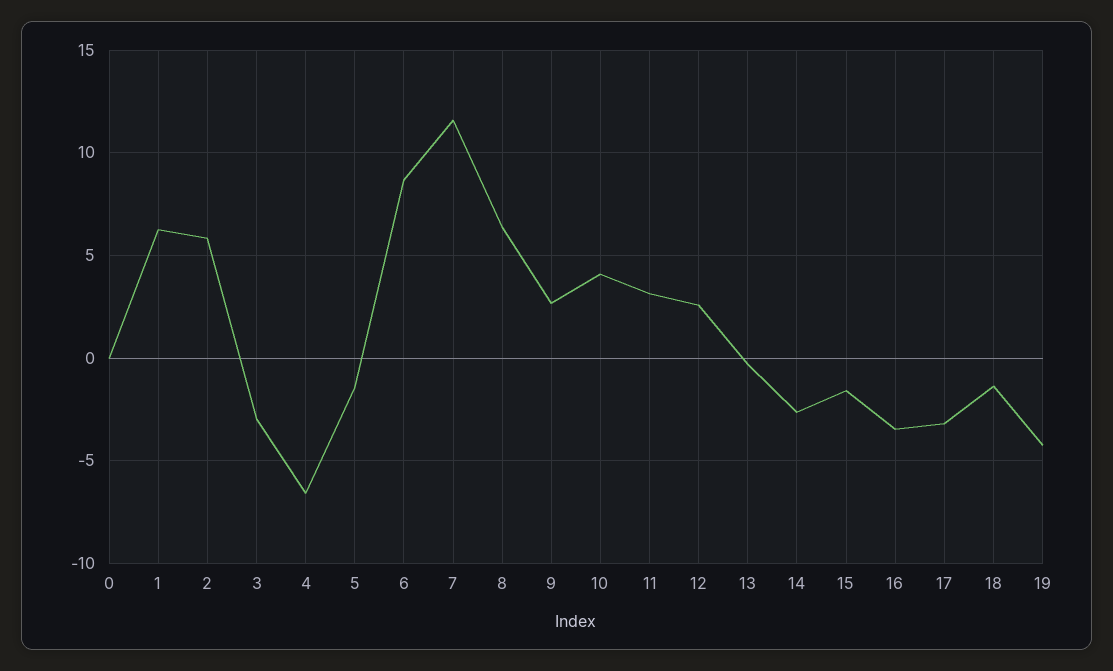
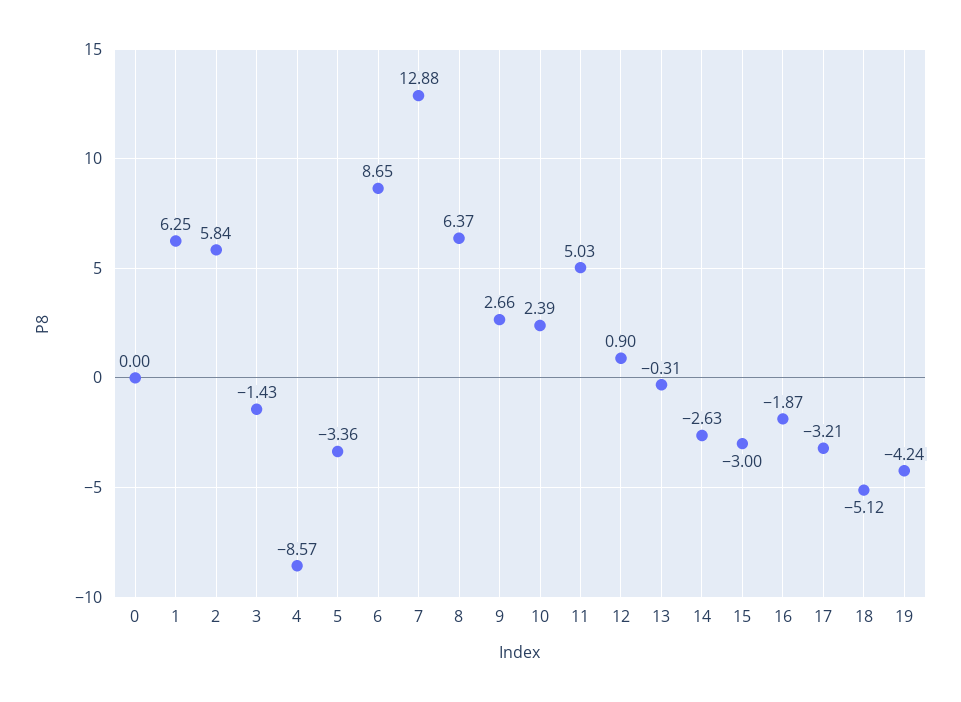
  {
    "0": 0,
    "1": 6.25,
    "2": 5.84,
-   "3": -3,
+   "3": -1.43,
-   "4": -6.5,
+   "4": -8.57,
-   "5": -1.5,
+   "5": -3.36,
    "6": 8.65,
-   "7": 11.5,
+   "7": 12.88,
    "8": 6.37,
    "9": 2.66,
-   "10": 4,
+   "10": 2.39,
-   "11": 3,
+   "11": 5.03,
-   "12": 2.5,
+   "12": 0.9,
    "13": -0.31,
    "14": -2.63,
-   "15": -1.5,
+   "15": -3,
-   "16": -3.5,
+   "16": -1.87,
    "17": -3.21,
-   "18": -1.5,
+   "18": -5.12,
    "19": -4.24
  }

